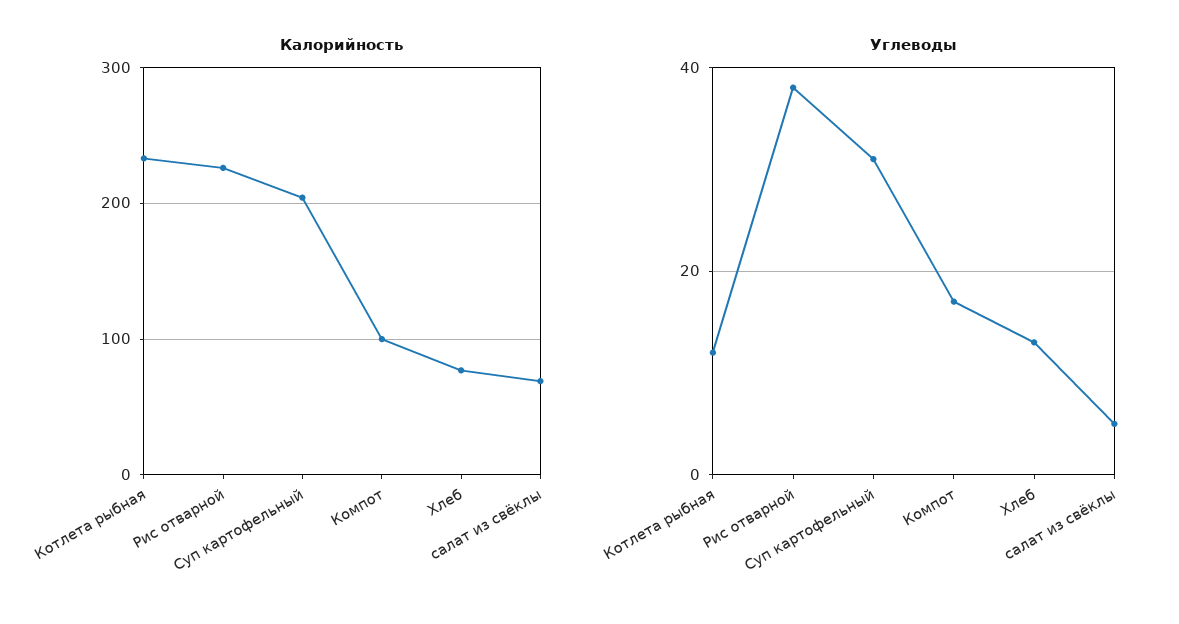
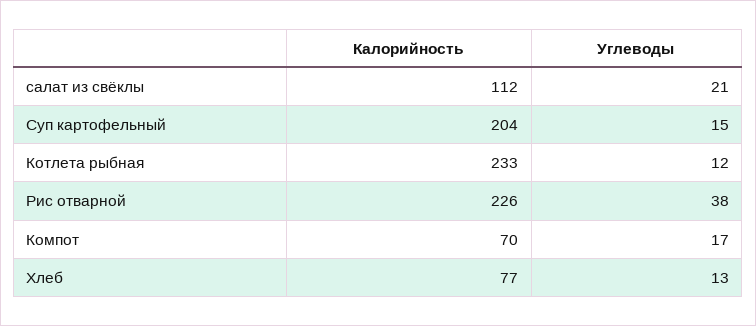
  {
    "Калорийность": {
      "Котлета рыбная": 233,
      "Рис отварной": 226,
      "Суп картофельный": 204,
-     "Компот": 100,
+     "Компот": 70,
      "Хлеб": 77,
-     "салат из свёклы": 70
+     "салат из свёклы": 112
    },
    "Углеводы": {
      "Котлета рыбная": 12,
      "Рис отварной": 38,
-     "Суп картофельный": 30,
+     "Суп картофельный": 15,
      "Компот": 17,
      "Хлеб": 13,
-     "салат из свёклы": 5
+     "салат из свёклы": 21
    }
  }

